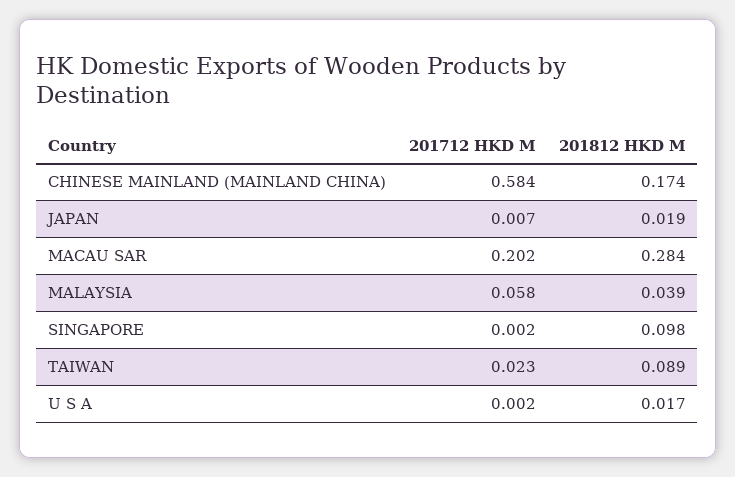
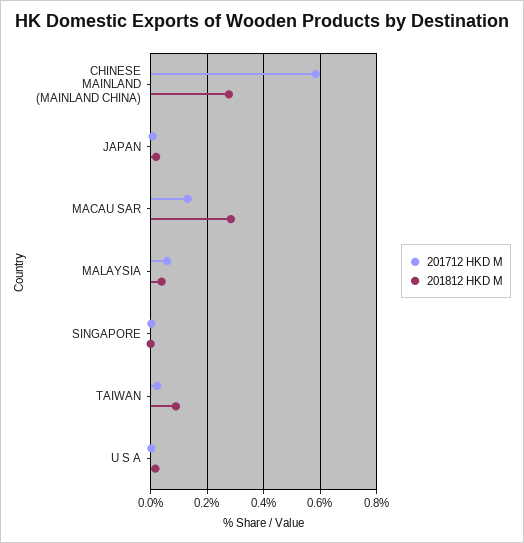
  {
    "201712 HKD M": {
      "CHINESE MAINLAND (MAINLAND CHINA)": 0.584,
      "JAPAN": 0.007,
-     "MACAU SAR": 0.202,
+     "MACAU SAR": 0.125,
      "MALAYSIA": 0.058,
      "SINGAPORE": 0.002,
      "TAIWAN": 0.023,
      "U S A": 0.002
    },
    "201812 HKD M": {
-     "CHINESE MAINLAND (MAINLAND CHINA)": 0.174,
+     "CHINESE MAINLAND (MAINLAND CHINA)": 0.275,
      "JAPAN": 0.019,
      "MACAU SAR": 0.284,
      "MALAYSIA": 0.039,
-     "SINGAPORE": 0.098,
+     "SINGAPORE": 0,
      "TAIWAN": 0.089,
      "U S A": 0.017
    }
  }

